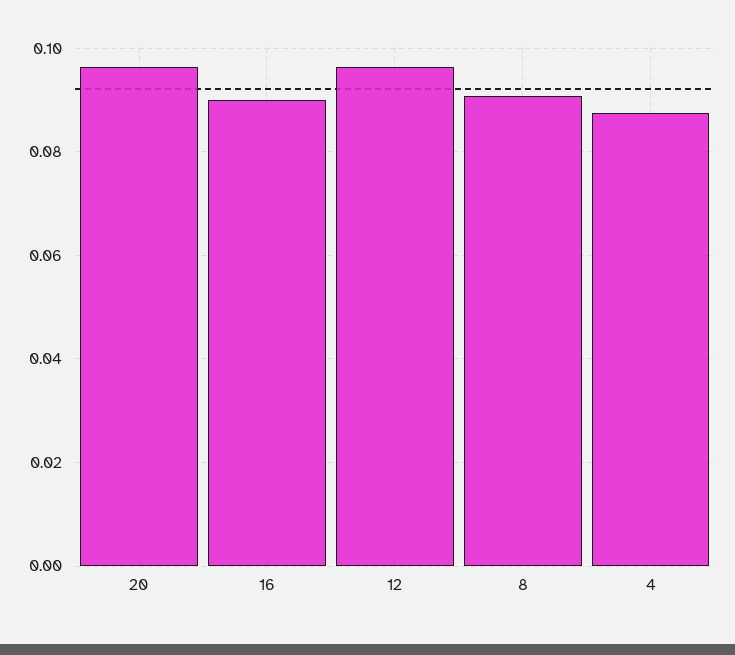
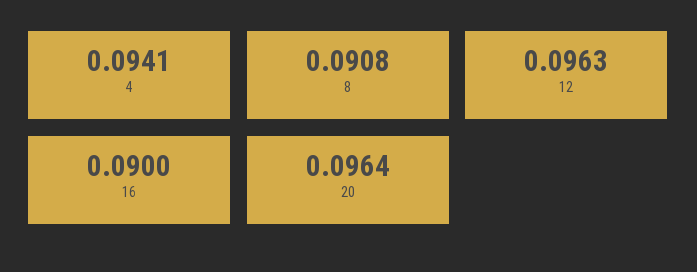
  {
    "20": 0.0964,
    "16": 0.09,
    "12": 0.0963,
    "8": 0.0908,
-   "4": 0.088
+   "4": 0.0941
  }

